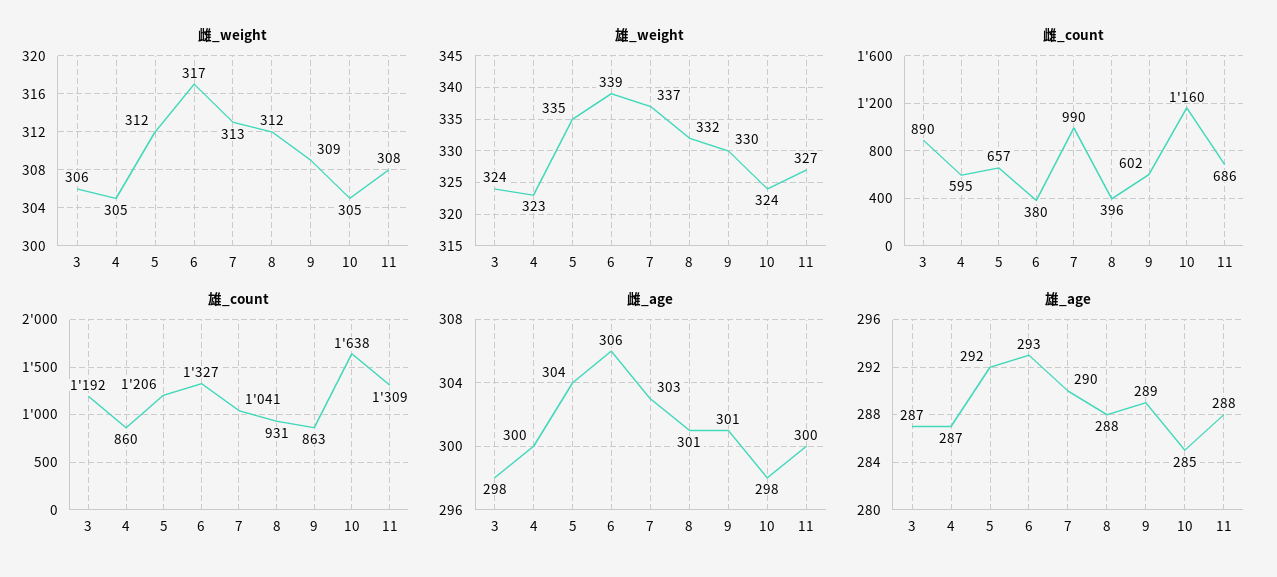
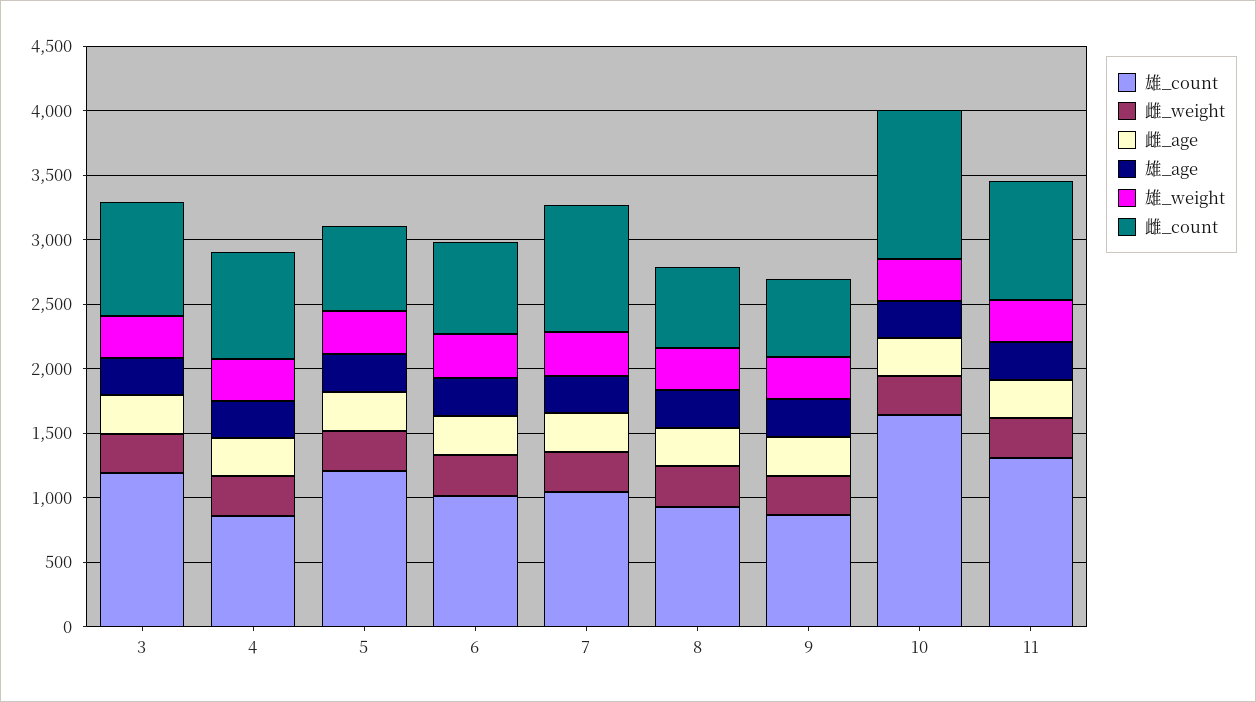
  {
    "雌_weight": {
      "3": 306,
      "4": 305,
      "5": 312,
      "6": 317,
      "7": 313,
      "8": 312,
      "9": 309,
      "10": 305,
      "11": 308
    },
    "雄_weight": {
      "3": 324,
      "4": 323,
      "5": 335,
      "6": 339,
      "7": 337,
      "8": 332,
      "9": 330,
      "10": 324,
      "11": 327
    },
    "雌_count": {
      "3": 890,
-     "4": 595,
+     "4": 800,
      "5": 657,
-     "6": 380,
+     "6": 700,
      "7": 990,
-     "8": 396,
+     "8": 600,
      "9": 602,
      "10": 1160,
-     "11": 686
+     "11": 900
    },
    "雄_count": {
      "3": 1192,
      "4": 860,
      "5": 1206,
-     "6": 1327,
+     "6": 1000,
      "7": 1041,
      "8": 931,
      "9": 863,
      "10": 1638,
      "11": 1309
    },
    "雌_age": {
      "3": 298,
      "4": 300,
      "5": 304,
      "6": 306,
      "7": 303,
      "8": 301,
      "9": 301,
      "10": 298,
      "11": 300
    },
    "雄_age": {
      "3": 287,
      "4": 287,
      "5": 292,
      "6": 293,
      "7": 290,
      "8": 288,
      "9": 289,
      "10": 285,
      "11": 288
    }
  }

